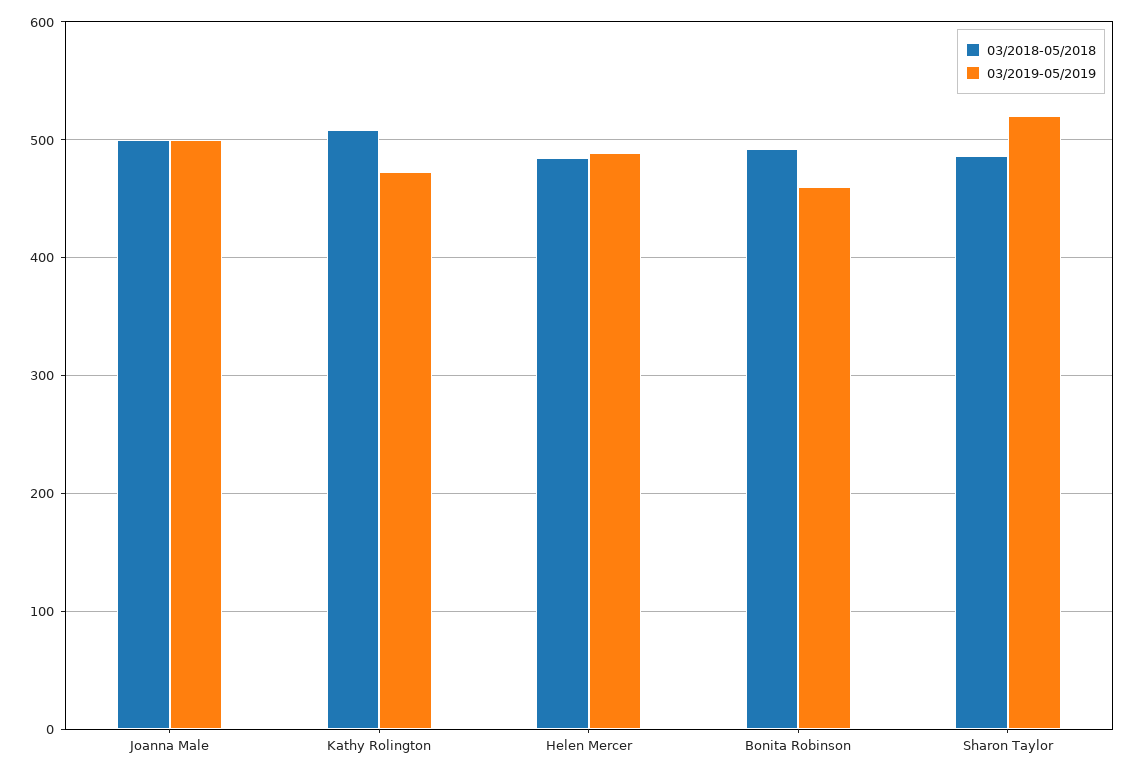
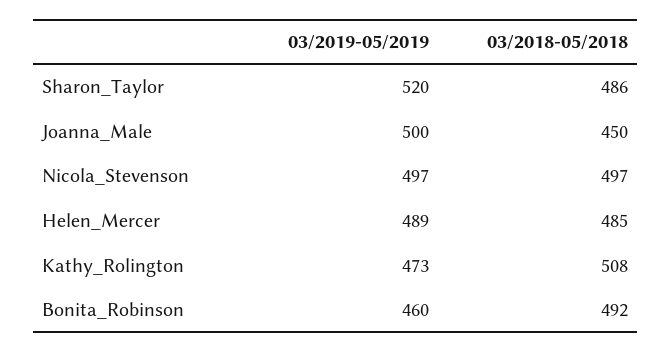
  {
    "03/2018-05/2018": {
-     "Joanna Male": 500,
+     "Joanna Male": 450,
      "Kathy Rolington": 508,
      "Helen Mercer": 485,
      "Bonita Robinson": 492,
-     "Sharon Taylor": 486
+     "Sharon Taylor": 486,
+     "Nicola_Stevenson": 497
    },
    "03/2019-05/2019": {
      "Joanna Male": 500,
      "Kathy Rolington": 473,
      "Helen Mercer": 489,
      "Bonita Robinson": 460,
-     "Sharon Taylor": 520
+     "Sharon Taylor": 520,
+     "Nicola_Stevenson": 497
    }
  }

